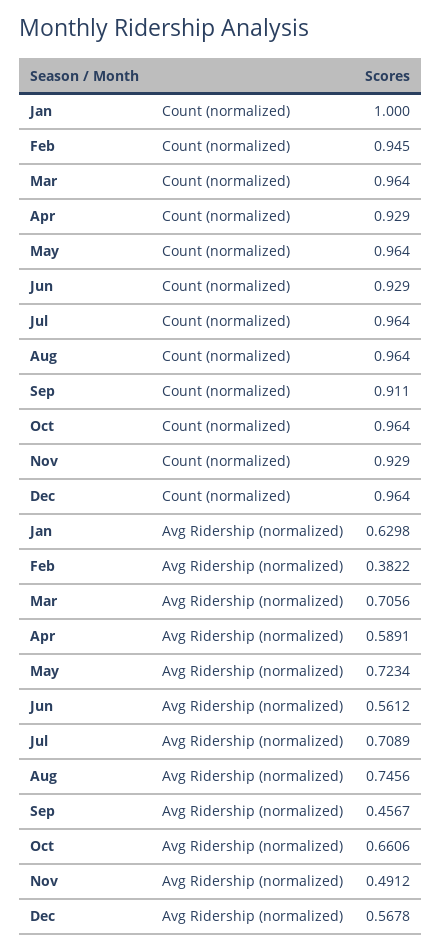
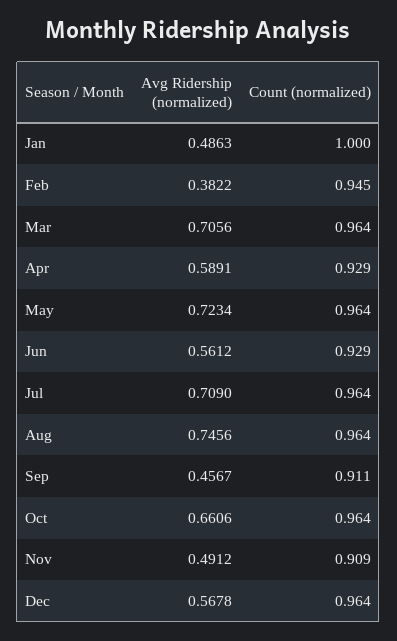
  {
    "Jan": {
      "Count (normalized)": 1,
-     "Avg Ridership (normalized)": 0.6298
+     "Avg Ridership (normalized)": 0.4863
    },
    "Feb": {
      "Count (normalized)": 0.945,
      "Avg Ridership (normalized)": 0.3822
    },
    "Mar": {
      "Count (normalized)": 0.964,
      "Avg Ridership (normalized)": 0.7056
    },
    "Apr": {
      "Count (normalized)": 0.929,
      "Avg Ridership (normalized)": 0.5891
    },
    "May": {
      "Count (normalized)": 0.964,
      "Avg Ridership (normalized)": 0.7234
    },
    "Jun": {
      "Count (normalized)": 0.929,
      "Avg Ridership (normalized)": 0.5612
    },
    "Jul": {
      "Count (normalized)": 0.964,
-     "Avg Ridership (normalized)": 0.7089
+     "Avg Ridership (normalized)": 0.709
    },
    "Aug": {
      "Count (normalized)": 0.964,
      "Avg Ridership (normalized)": 0.7456
    },
    "Sep": {
      "Count (normalized)": 0.911,
      "Avg Ridership (normalized)": 0.4567
    },
    "Oct": {
      "Count (normalized)": 0.964,
      "Avg Ridership (normalized)": 0.6606
    },
    "Nov": {
-     "Count (normalized)": 0.929,
+     "Count (normalized)": 0.909,
      "Avg Ridership (normalized)": 0.4912
    },
    "Dec": {
      "Count (normalized)": 0.964,
      "Avg Ridership (normalized)": 0.5678
    }
  }

